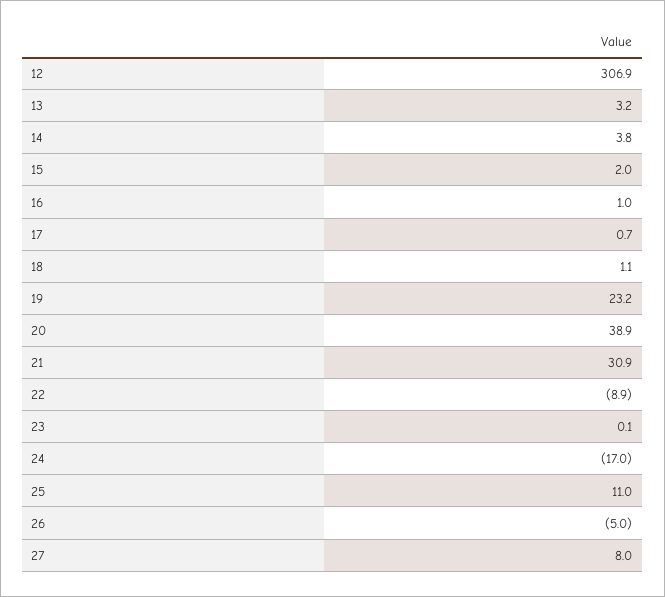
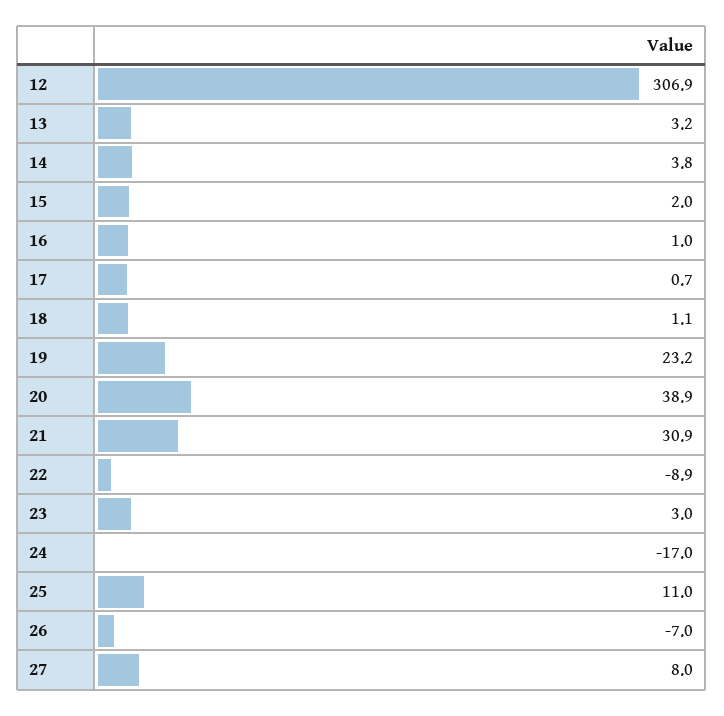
  {
    "12": 306.9,
    "13": 3.2,
    "14": 3.8,
    "15": 2,
    "16": 1,
    "17": 0.7,
    "18": 1.1,
    "19": 23.2,
    "20": 38.9,
    "21": 30.9,
    "22": -8.9,
-   "23": 0.1,
+   "23": 3,
    "24": -17,
    "25": 11,
-   "26": -5,
+   "26": -7,
    "27": 8
  }

